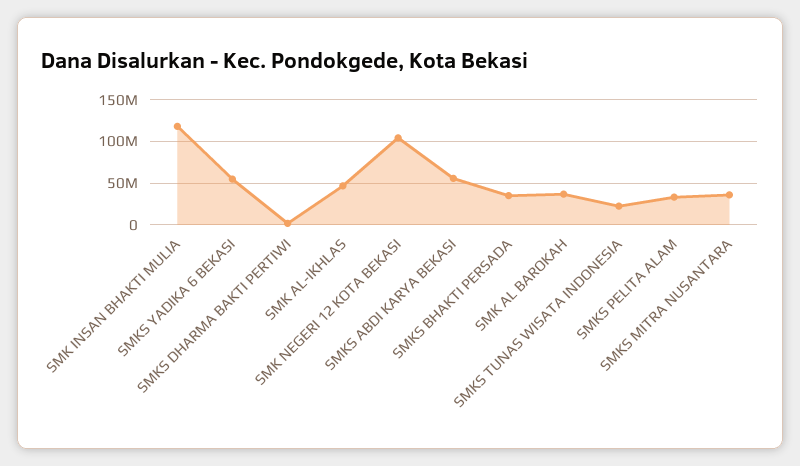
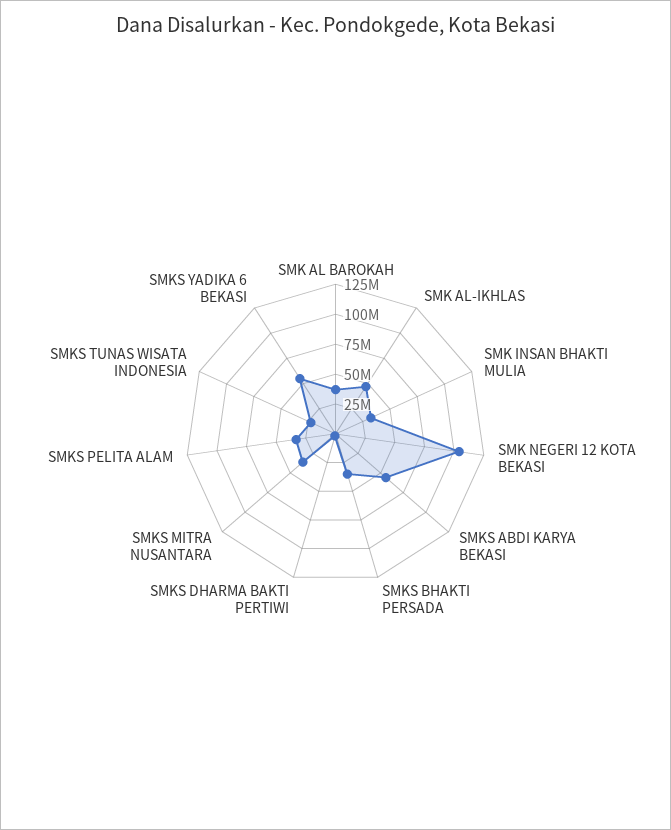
  {
-   "SMK INSAN BHAKTI MULIA": 120000000,
+   "SMK INSAN BHAKTI MULIA": 25000000,
    "SMKS YADIKA 6 BEKASI": 50000000,
    "SMKS DHARMA BAKTI PERTIWI": 0,
    "SMK AL-IKHLAS": 50000000,
    "SMK NEGERI 12 KOTA BEKASI": 100000000,
    "SMKS ABDI KARYA BEKASI": 60000000,
    "SMKS BHAKTI PERSADA": 40000000,
    "SMK AL BAROKAH": 40000000,
    "SMKS TUNAS WISATA INDONESIA": 20000000,
    "SMKS PELITA ALAM": 30000000,
    "SMKS MITRA NUSANTARA": 40000000
  }

